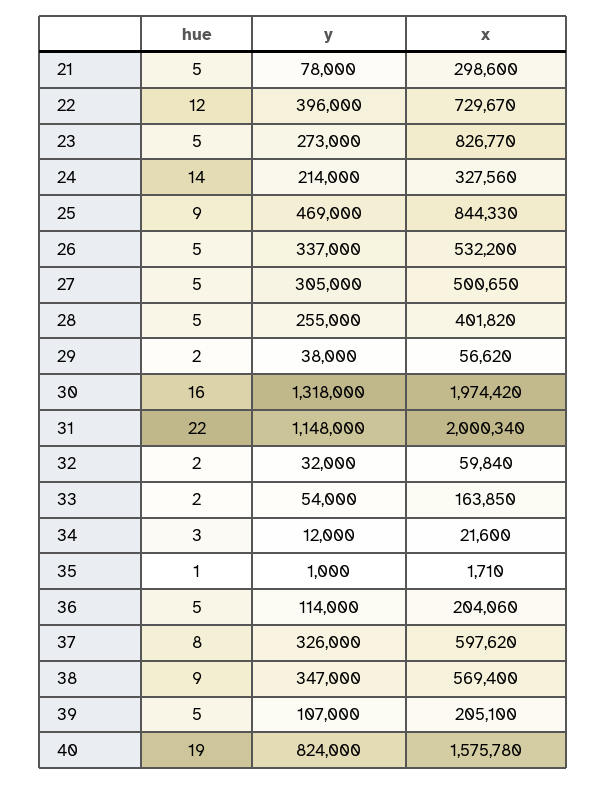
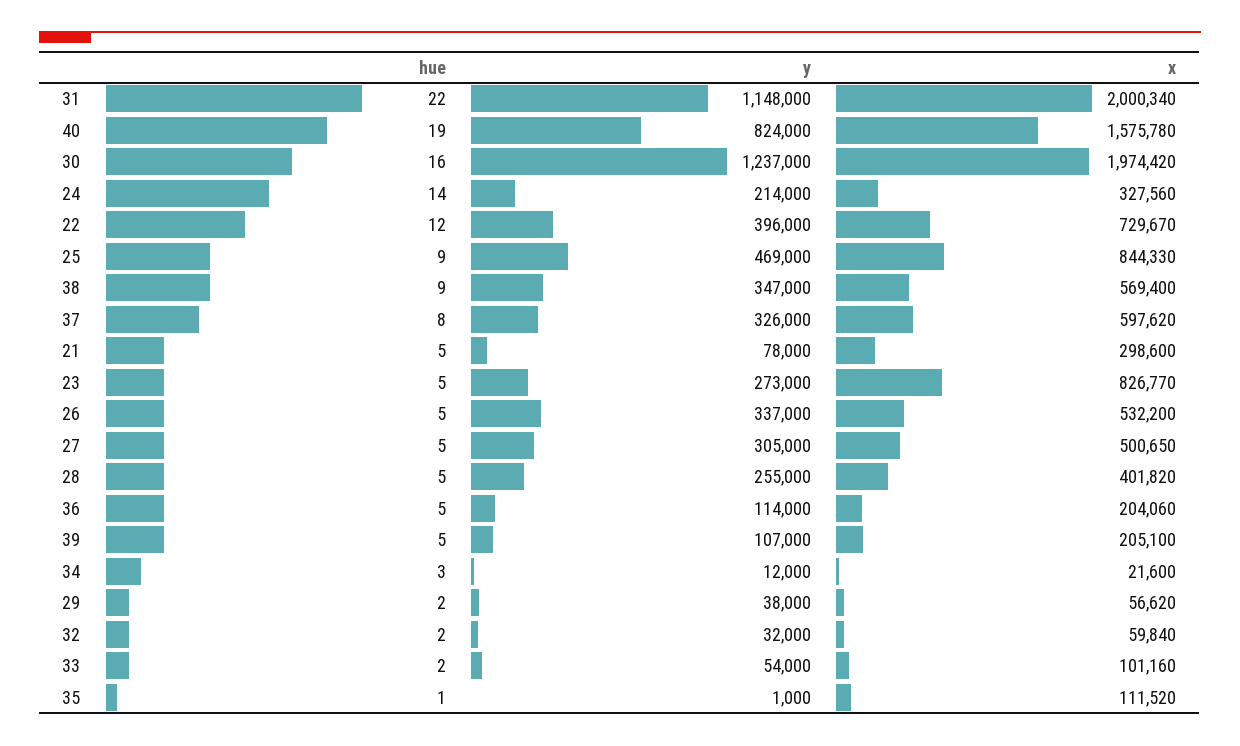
  {
    "hue": {
      "21": 5,
      "22": 12,
      "23": 5,
      "24": 14,
      "25": 9,
      "26": 5,
      "27": 5,
      "28": 5,
      "29": 2,
      "30": 16,
      "31": 22,
      "32": 2,
      "33": 2,
      "34": 3,
      "35": 1,
      "36": 5,
      "37": 8,
      "38": 9,
      "39": 5,
      "40": 19
    },
    "y": {
      "21": 78000,
      "22": 396000,
      "23": 273000,
      "24": 214000,
      "25": 469000,
      "26": 337000,
      "27": 305000,
      "28": 255000,
      "29": 38000,
-     "30": 1318000,
+     "30": 1237000,
      "31": 1148000,
      "32": 32000,
      "33": 54000,
      "34": 12000,
      "35": 1000,
      "36": 114000,
      "37": 326000,
      "38": 347000,
      "39": 107000,
      "40": 824000
    },
    "x": {
      "21": 298600,
      "22": 729670,
      "23": 826770,
      "24": 327560,
      "25": 844330,
      "26": 532200,
      "27": 500650,
      "28": 401820,
      "29": 56620,
      "30": 1974420,
      "31": 2000340,
      "32": 59840,
-     "33": 163850,
+     "33": 101160,
      "34": 21600,
-     "35": 1710,
+     "35": 111520,
      "36": 204060,
      "37": 597620,
      "38": 569400,
      "39": 205100,
      "40": 1575780
    }
  }

